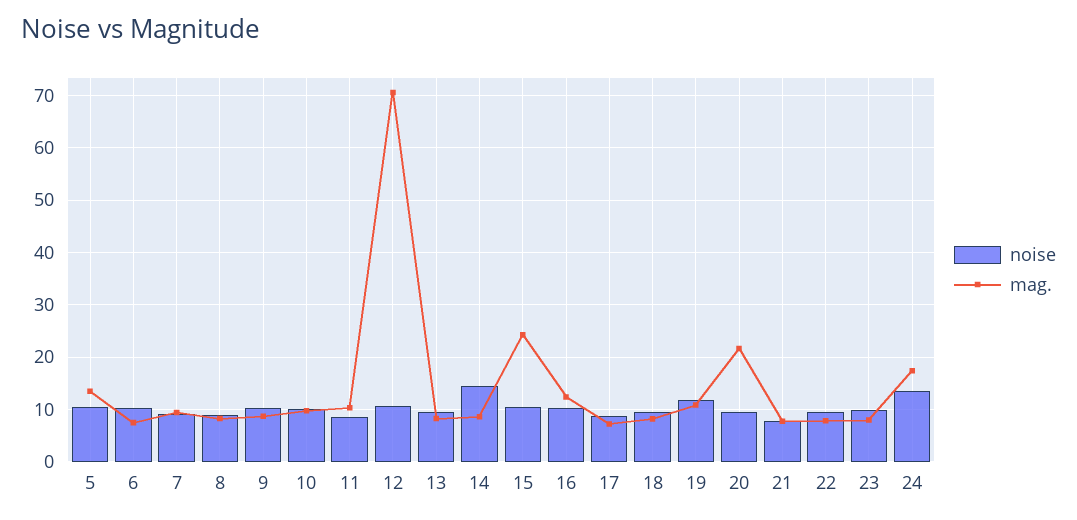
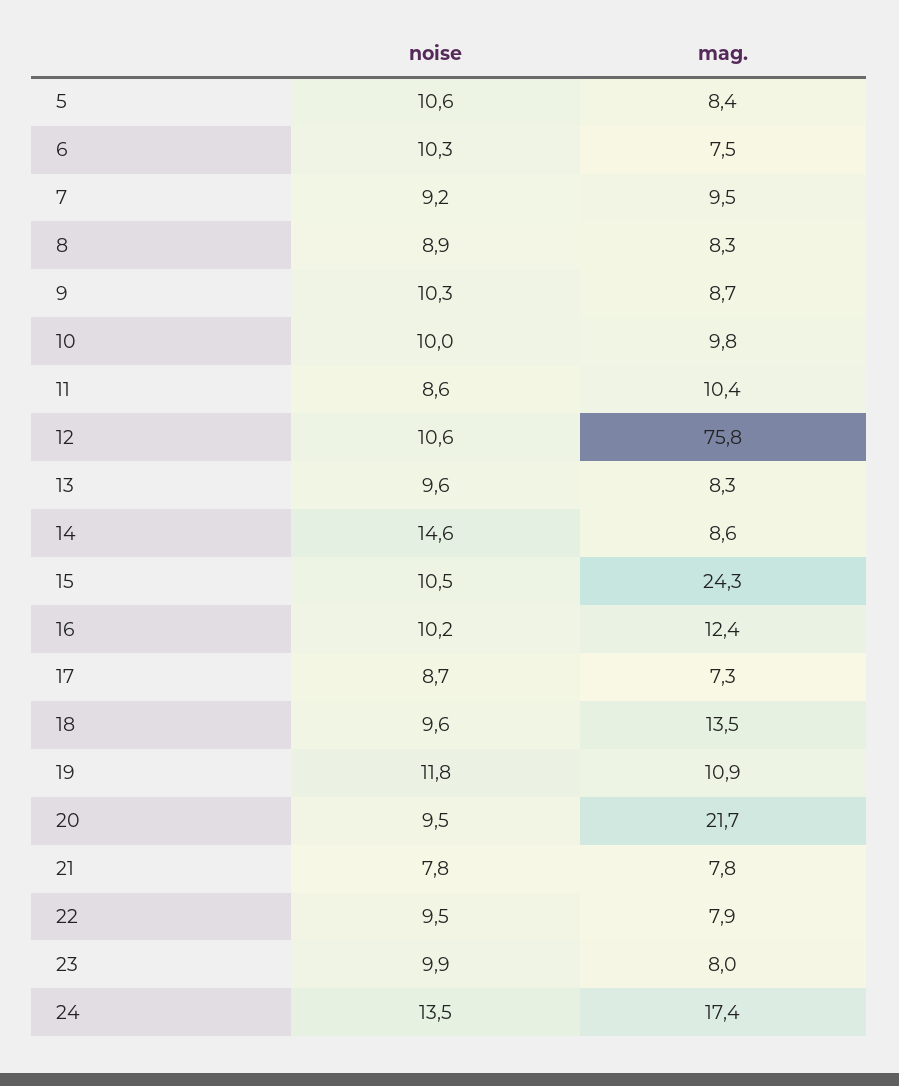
  {
    "noise": {
      "5": 10.6,
      "6": 10.3,
      "7": 9.2,
      "8": 8.9,
      "9": 10.3,
      "10": 10,
      "11": 8.6,
      "12": 10.6,
      "13": 9.6,
      "14": 14.6,
      "15": 10.5,
      "16": 10.2,
      "17": 8.7,
      "18": 9.6,
      "19": 11.8,
      "20": 9.5,
      "21": 7.8,
      "22": 9.5,
      "23": 9.9,
      "24": 13.5
    },
    "mag.": {
-     "5": 14,
+     "5": 8.4,
      "6": 7.5,
      "7": 9.5,
      "8": 8.3,
      "9": 8.7,
      "10": 9.8,
      "11": 10.4,
-     "12": 70,
+     "12": 75.8,
      "13": 8.3,
      "14": 8.6,
      "15": 24.3,
      "16": 12.4,
      "17": 7.3,
-     "18": 8,
+     "18": 13.5,
      "19": 10.9,
      "20": 21.7,
      "21": 7.8,
      "22": 7.9,
      "23": 8,
      "24": 17.4
    }
  }

